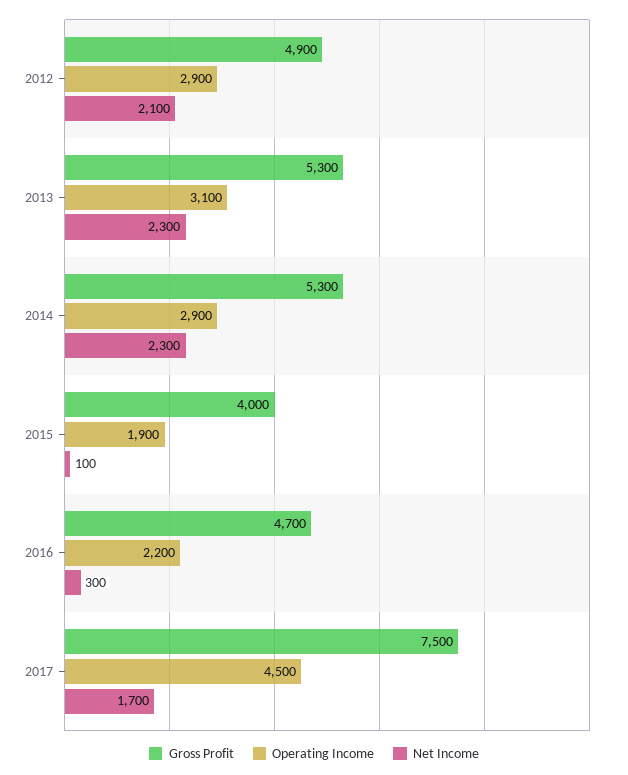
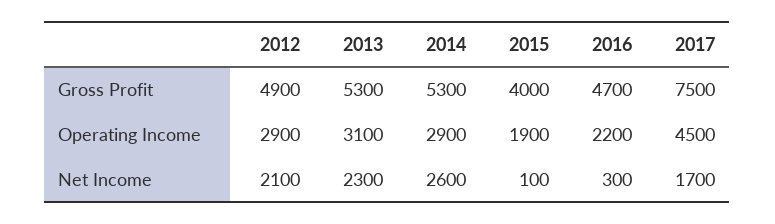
  {
    "Gross Profit": {
      "2012": 4900,
      "2013": 5300,
      "2014": 5300,
      "2015": 4000,
      "2016": 4700,
      "2017": 7500
    },
    "Operating Income": {
      "2012": 2900,
      "2013": 3100,
      "2014": 2900,
      "2015": 1900,
      "2016": 2200,
      "2017": 4500
    },
    "Net Income": {
      "2012": 2100,
      "2013": 2300,
-     "2014": 2300,
+     "2014": 2600,
      "2015": 100,
      "2016": 300,
      "2017": 1700
    }
  }

